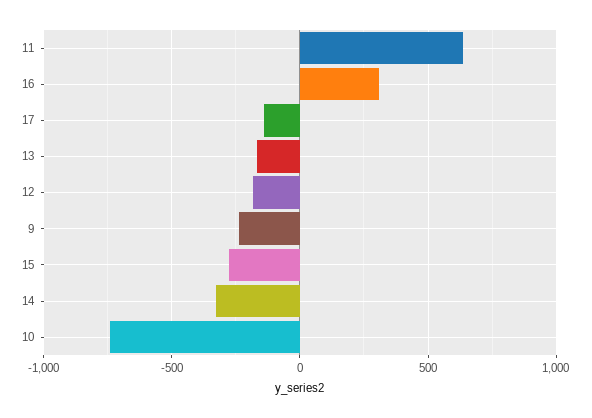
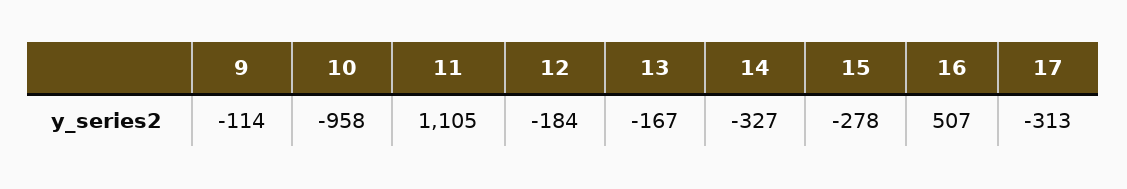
  {
-   "11": 650,
+   "11": 1105,
-   "16": 300,
+   "16": 507,
-   "17": -150,
+   "17": -313,
    "13": -167,
    "12": -184,
-   "9": -250,
+   "9": -114,
    "15": -278,
    "14": -327,
-   "10": -750
+   "10": -958
  }

